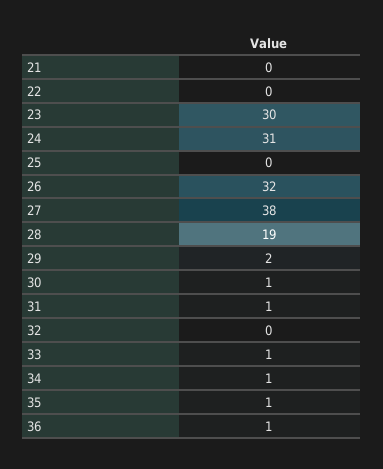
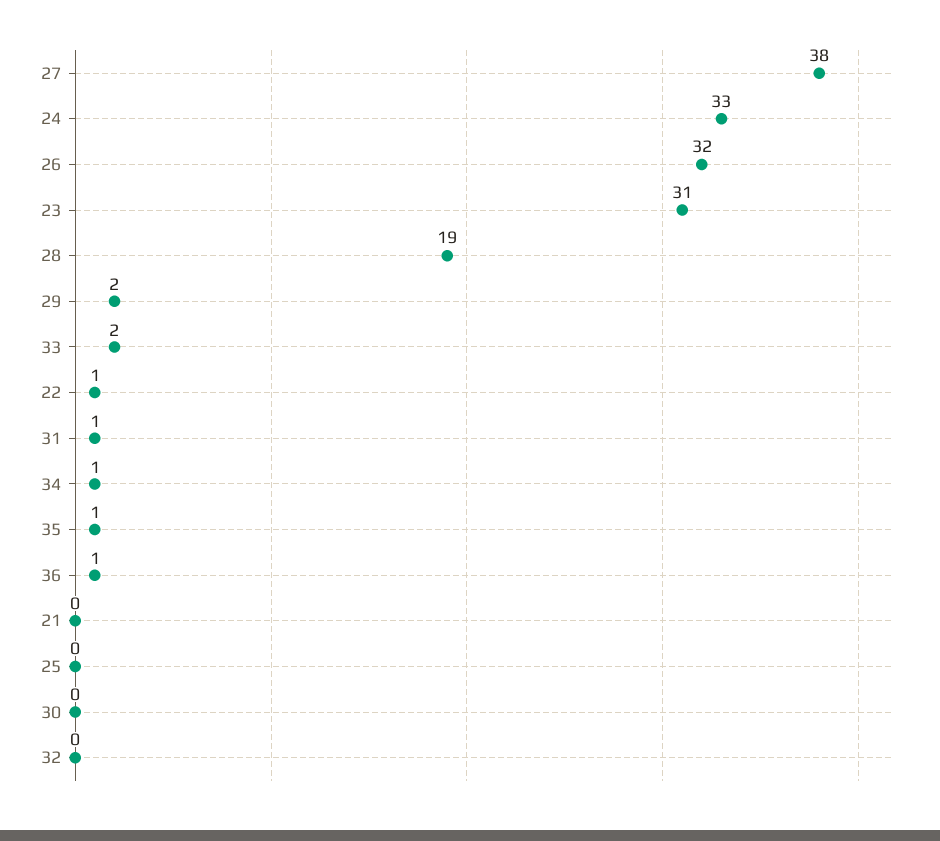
  {
    "21": 0,
-   "22": 0,
+   "22": 1,
-   "23": 30,
+   "23": 31,
-   "24": 31,
+   "24": 33,
    "25": 0,
    "26": 32,
    "27": 38,
    "28": 19,
    "29": 2,
-   "30": 1,
+   "30": 0,
    "31": 1,
    "32": 0,
-   "33": 1,
+   "33": 2,
    "34": 1,
    "35": 1,
    "36": 1
  }

